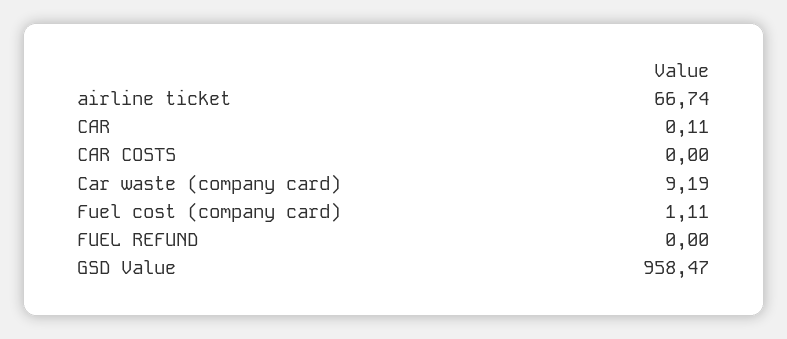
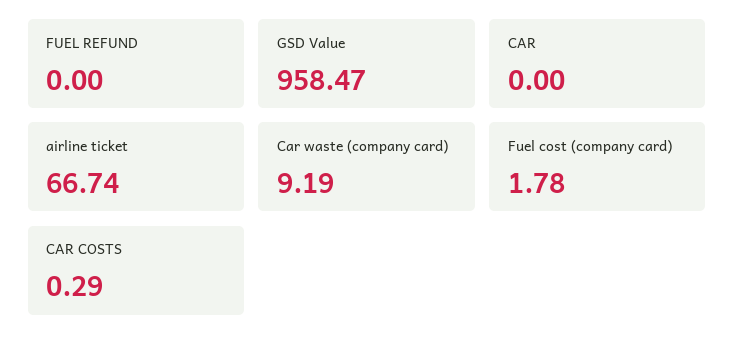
  {
    "airline ticket": 66.74,
-   "CAR": 0.11,
+   "CAR": 0,
-   "CAR COSTS": 0,
+   "CAR COSTS": 0.29,
    "Car waste (company card)": 9.19,
-   "Fuel cost (company card)": 1.11,
+   "Fuel cost (company card)": 1.78,
    "FUEL REFUND": 0,
    "GSD Value": 958.47
  }

